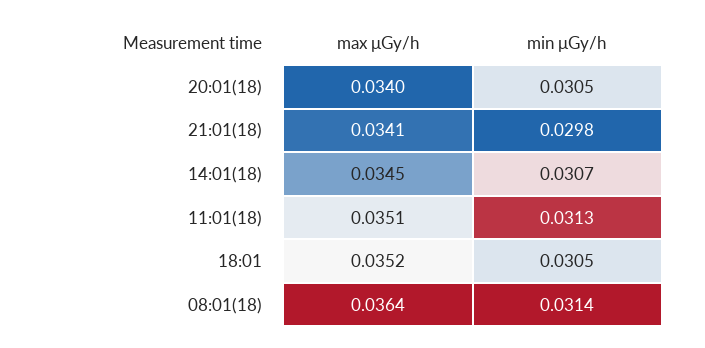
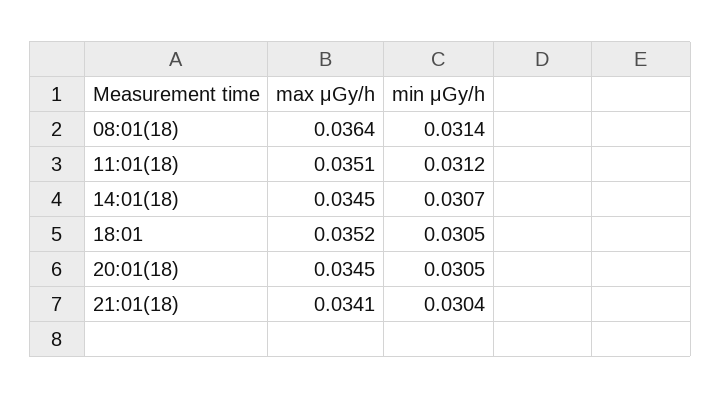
  {
    "max μGy/h": {
-     "20:01(18)": 0.034,
+     "20:01(18)": 0.0345,
      "21:01(18)": 0.0341,
      "14:01(18)": 0.0345,
      "11:01(18)": 0.0351,
      "18:01": 0.0352,
      "08:01(18)": 0.0364
    },
    "min μGy/h": {
      "20:01(18)": 0.0305,
-     "21:01(18)": 0.0298,
+     "21:01(18)": 0.0304,
      "14:01(18)": 0.0307,
-     "11:01(18)": 0.0313,
+     "11:01(18)": 0.0312,
      "18:01": 0.0305,
      "08:01(18)": 0.0314
    }
  }

